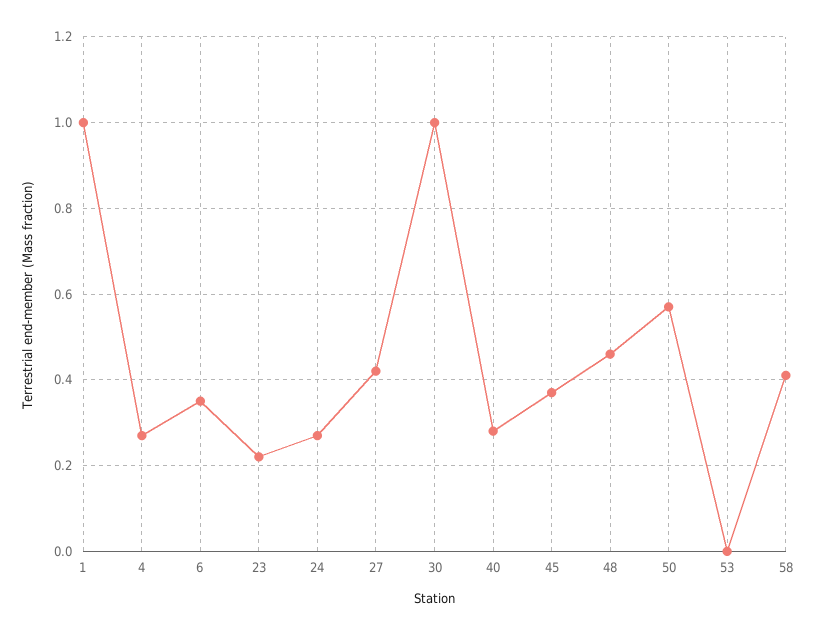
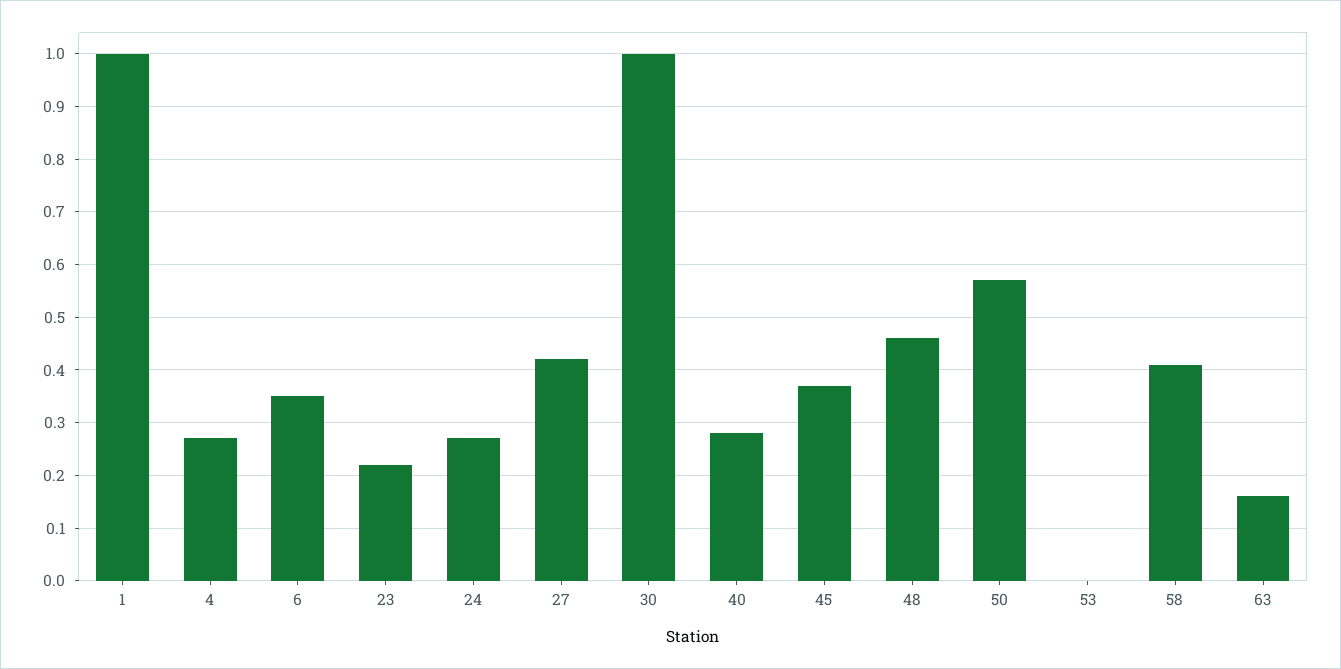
  {
    "1": 1,
    "4": 0.25,
    "6": 0.35,
    "23": 0.2,
    "24": 0.25,
    "27": 0.4,
    "30": 1,
    "40": 0.3,
    "45": 0.35,
    "48": 0.45,
    "50": 0.55,
    "53": 0,
-   "58": 0.4
+   "58": 0.4,
+   "63": 0.15
  }

